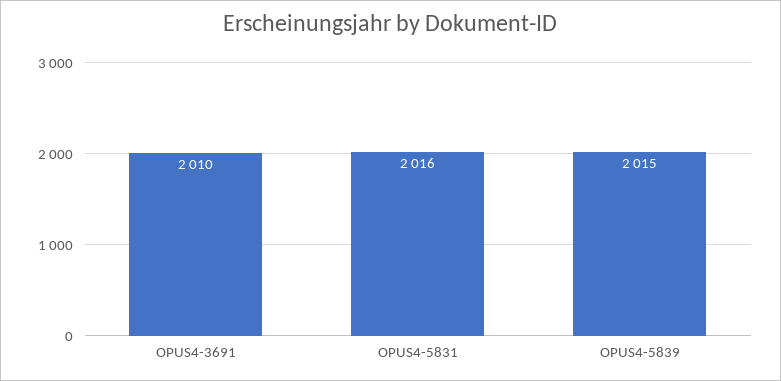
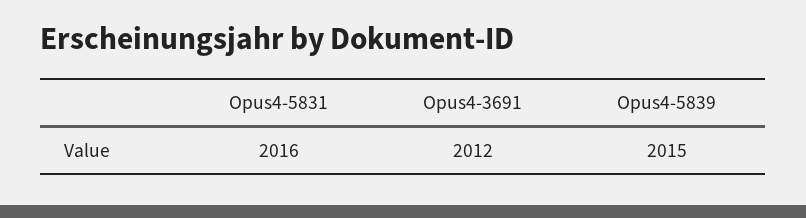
  {
-   "OPUS4-3691": 2010,
+   "OPUS4-3691": 2012,
    "OPUS4-5831": 2016,
    "OPUS4-5839": 2015
  }

